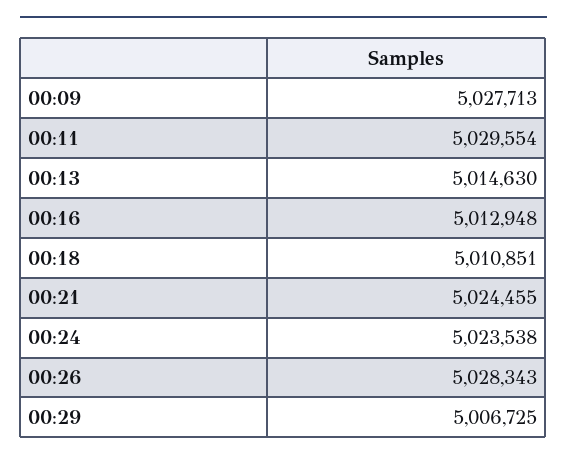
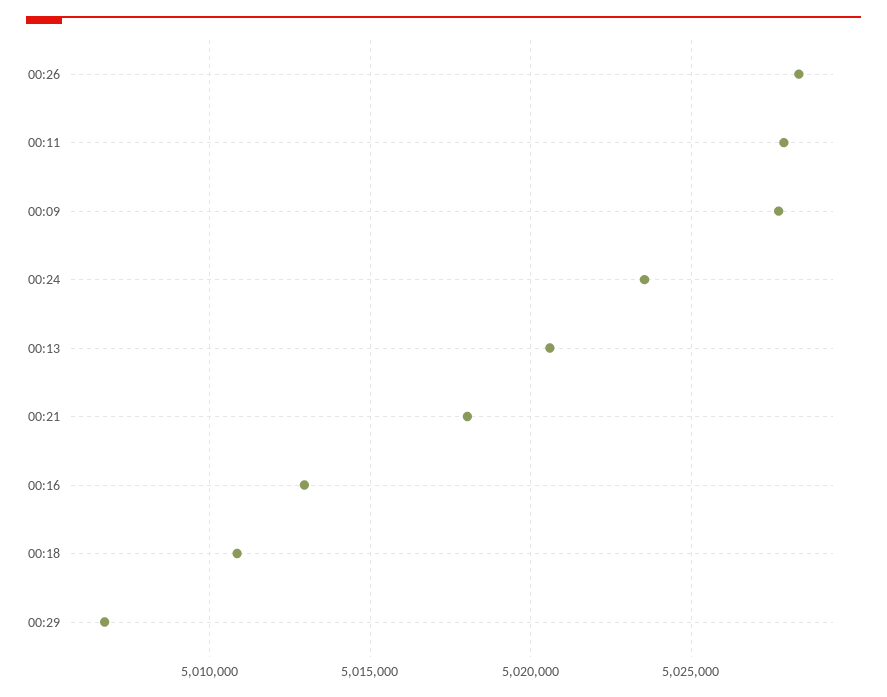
  {
    "00:09": 5027713,
-   "00:11": 5029554,
+   "00:11": 5028000,
-   "00:13": 5014630,
+   "00:13": 5020500,
    "00:16": 5012948,
    "00:18": 5010851,
-   "00:21": 5024455,
+   "00:21": 5018000,
    "00:24": 5023538,
    "00:26": 5028343,
    "00:29": 5006725
  }

